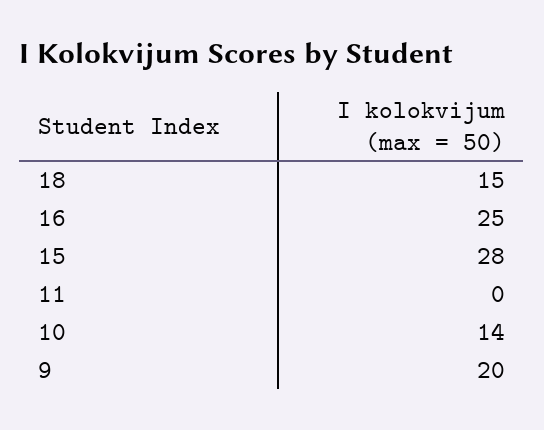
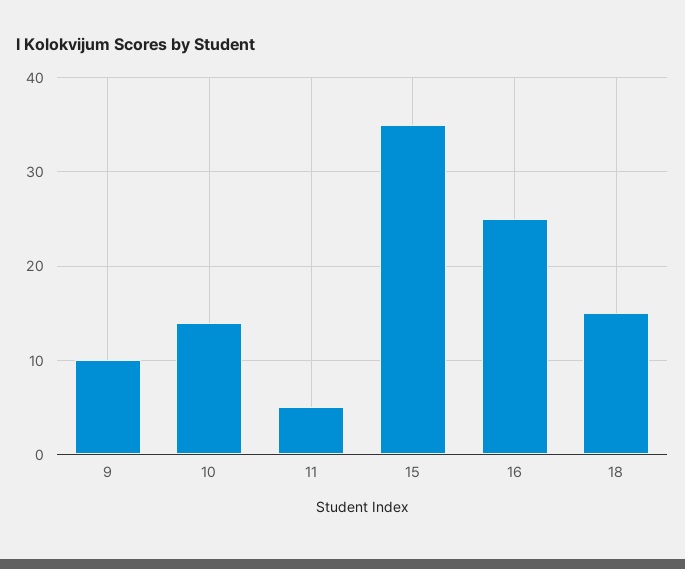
  {
    "18": 15,
    "16": 25,
-   "15": 28,
+   "15": 35,
-   "11": 0,
+   "11": 5,
    "10": 14,
-   "9": 20
+   "9": 10
  }

